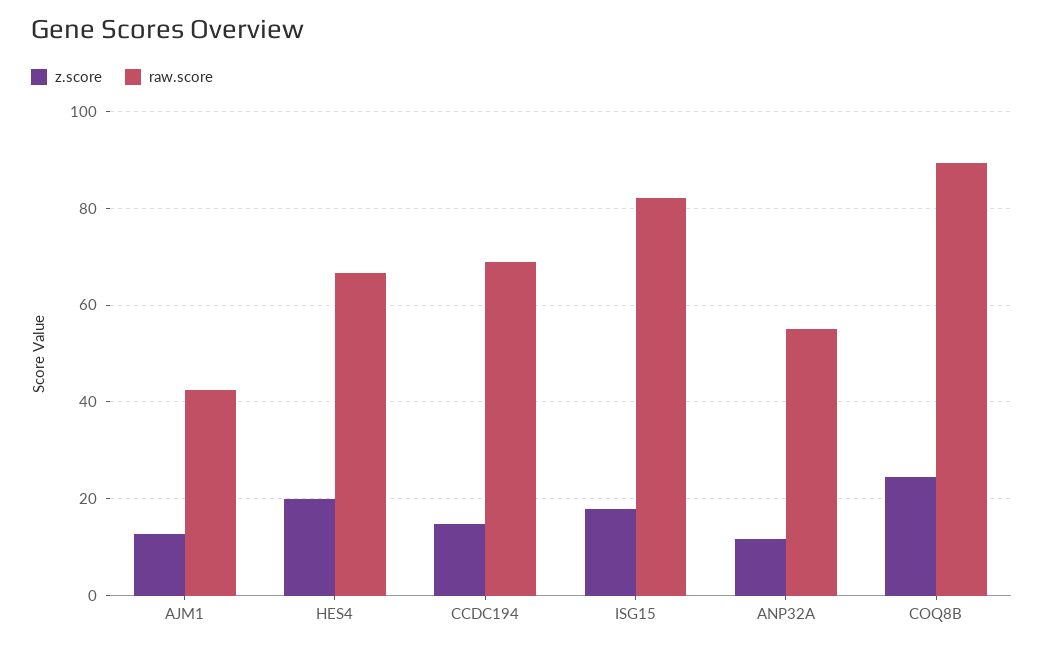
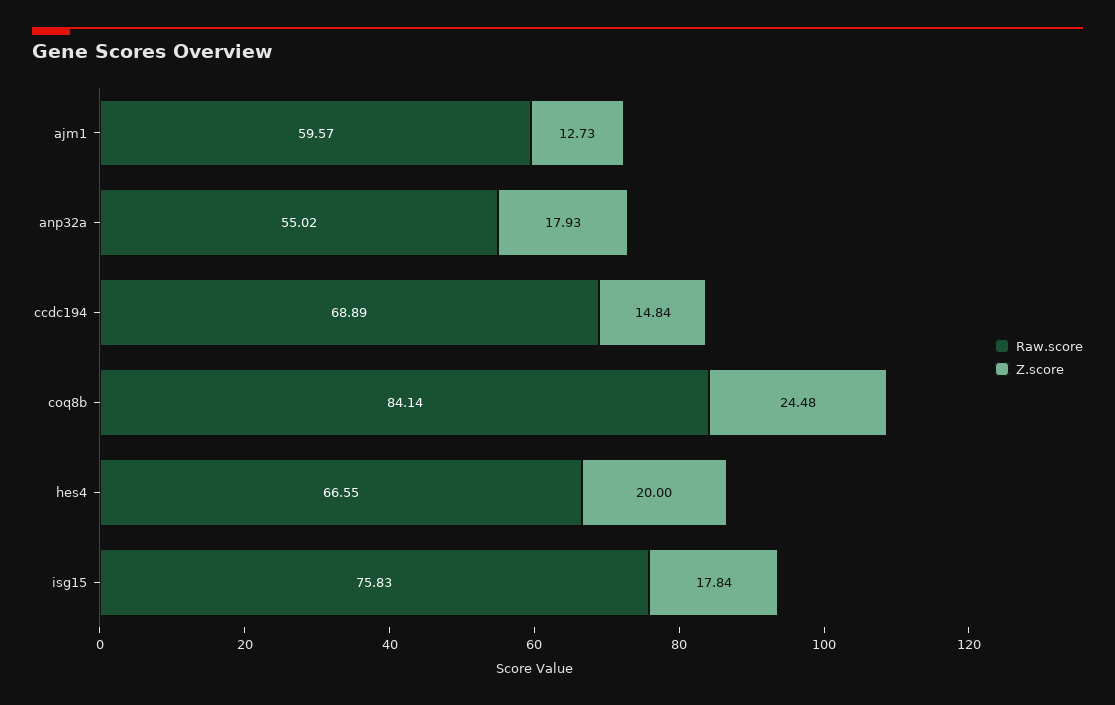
  {
    "z.score": {
      "AJM1": 12.73,
      "HES4": 20,
      "CCDC194": 14.84,
      "ISG15": 17.84,
-     "ANP32A": 12,
+     "ANP32A": 17.93,
      "COQ8B": 24.48
    },
    "raw.score": {
-     "AJM1": 42,
+     "AJM1": 59.57,
      "HES4": 66.55,
      "CCDC194": 68.89,
-     "ISG15": 82,
+     "ISG15": 75.83,
      "ANP32A": 55.02,
-     "COQ8B": 90
+     "COQ8B": 84.14
    }
  }

